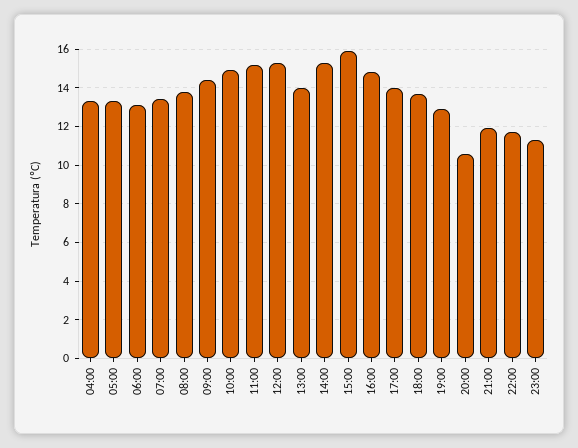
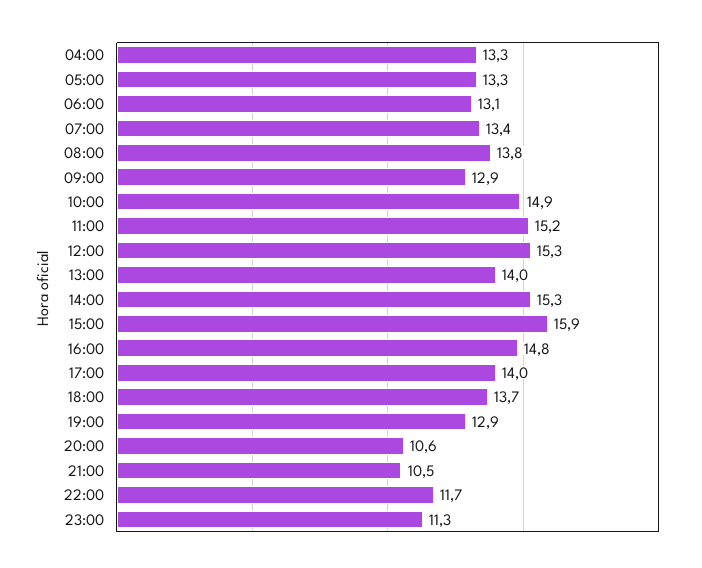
  {
    "04:00": 13.3,
    "05:00": 13.3,
    "06:00": 13.1,
    "07:00": 13.4,
    "08:00": 13.8,
-   "09:00": 14.5,
+   "09:00": 12.9,
    "10:00": 14.9,
    "11:00": 15.2,
    "12:00": 15.3,
    "13:00": 14,
    "14:00": 15.3,
    "15:00": 15.9,
    "16:00": 14.8,
    "17:00": 14,
    "18:00": 13.7,
    "19:00": 12.9,
    "20:00": 10.6,
-   "21:00": 12,
+   "21:00": 10.5,
    "22:00": 11.7,
    "23:00": 11.3
  }

